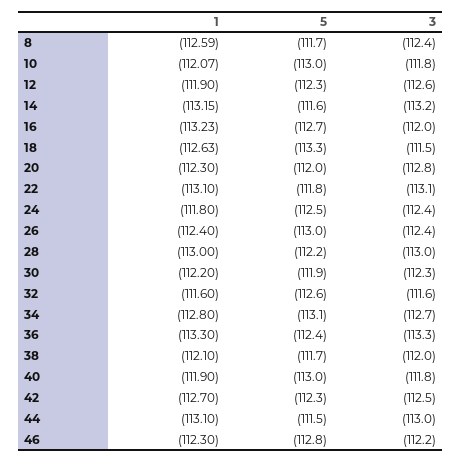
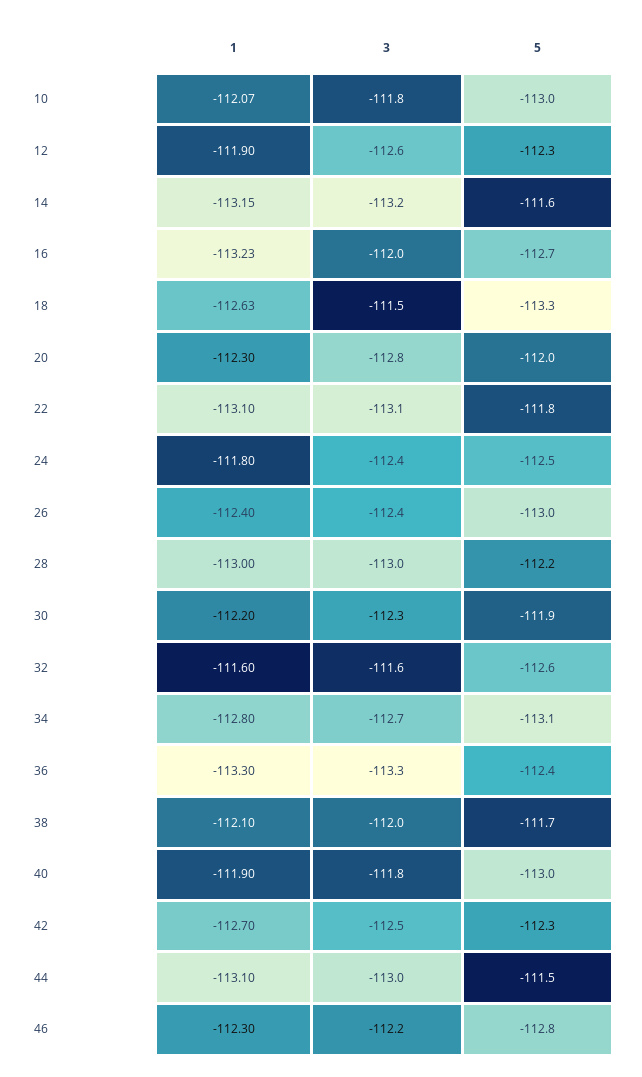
  {
    "1": {
-     "8": -112.59,
      "10": -112.07,
      "12": -111.9,
      "14": -113.15,
      "16": -113.23,
      "18": -112.63,
      "20": -112.3,
      "22": -113.1,
      "24": -111.8,
      "26": -112.4,
      "28": -113,
      "30": -112.2,
      "32": -111.6,
      "34": -112.8,
      "36": -113.3,
      "38": -112.1,
      "40": -111.9,
      "42": -112.7,
      "44": -113.1,
      "46": -112.3
    },
    "5": {
-     "8": -111.7,
      "10": -113,
      "12": -112.3,
      "14": -111.6,
      "16": -112.7,
      "18": -113.3,
      "20": -112,
      "22": -111.8,
      "24": -112.5,
      "26": -113,
      "28": -112.2,
      "30": -111.9,
      "32": -112.6,
      "34": -113.1,
      "36": -112.4,
      "38": -111.7,
      "40": -113,
      "42": -112.3,
      "44": -111.5,
      "46": -112.8
    },
    "3": {
-     "8": -112.4,
      "10": -111.8,
      "12": -112.6,
      "14": -113.2,
      "16": -112,
      "18": -111.5,
      "20": -112.8,
      "22": -113.1,
      "24": -112.4,
      "26": -112.4,
      "28": -113,
      "30": -112.3,
      "32": -111.6,
      "34": -112.7,
      "36": -113.3,
      "38": -112,
      "40": -111.8,
      "42": -112.5,
      "44": -113,
      "46": -112.2
    }
  }

